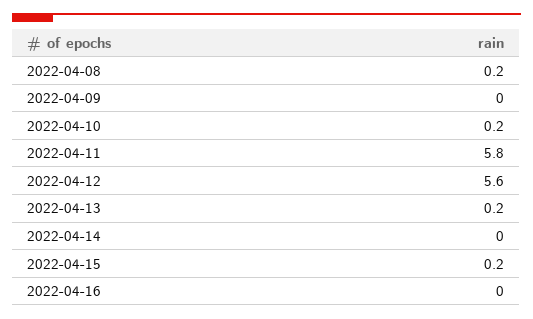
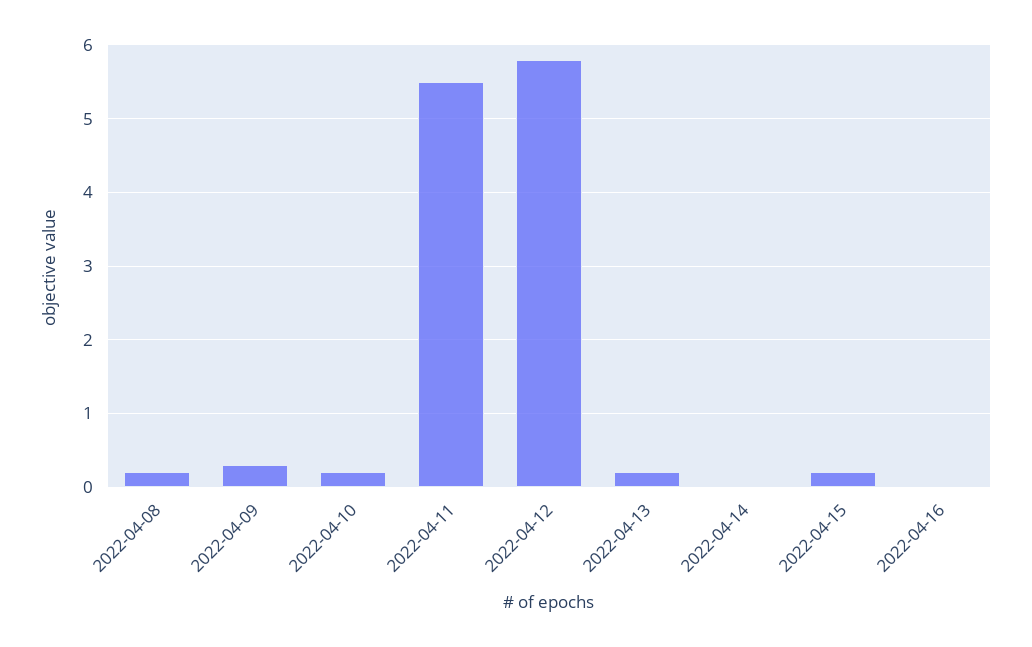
  {
    "2022-04-08": 0.2,
-   "2022-04-09": 0,
+   "2022-04-09": 0.3,
    "2022-04-10": 0.2,
-   "2022-04-11": 5.8,
+   "2022-04-11": 5.5,
-   "2022-04-12": 5.6,
+   "2022-04-12": 5.8,
    "2022-04-13": 0.2,
    "2022-04-14": 0,
    "2022-04-15": 0.2,
    "2022-04-16": 0
  }

